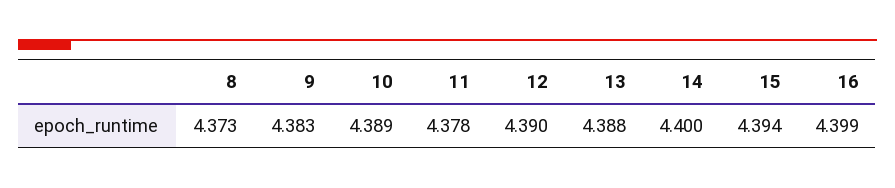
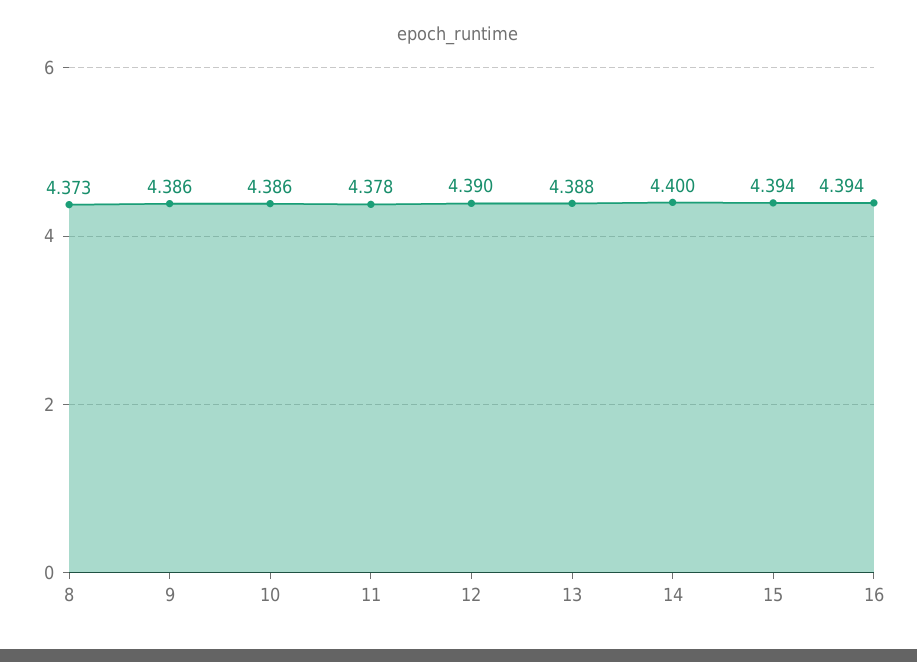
  {
    "8": 4.373,
-   "9": 4.383,
+   "9": 4.386,
-   "10": 4.389,
+   "10": 4.386,
    "11": 4.378,
    "12": 4.39,
    "13": 4.388,
    "14": 4.4,
    "15": 4.394,
-   "16": 4.399
+   "16": 4.394
  }

